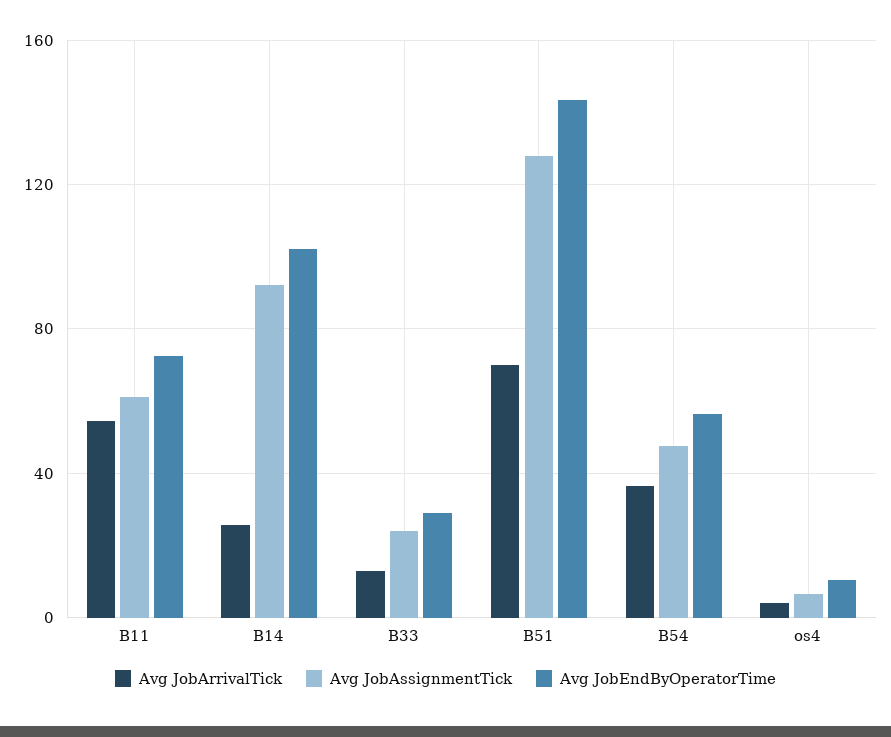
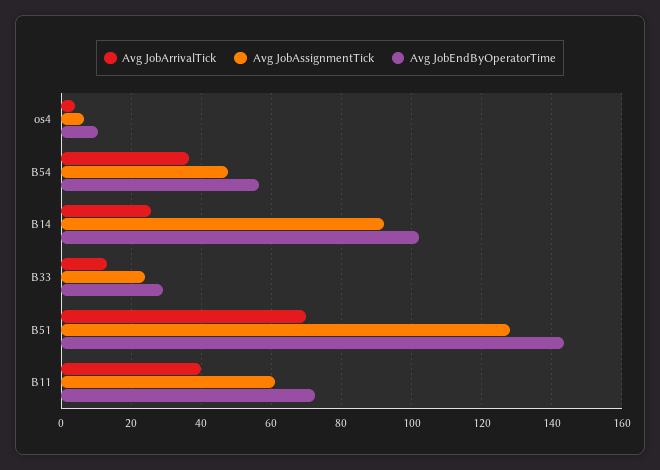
  {
    "Avg JobArrivalTick": {
-     "B11": 55,
+     "B11": 40,
      "B14": 26,
      "B33": 14,
      "B51": 70,
      "B54": 36,
      "os4": 4
    },
    "Avg JobAssignmentTick": {
      "B11": 62,
      "B14": 92,
      "B33": 24,
      "B51": 128,
      "B54": 48,
      "os4": 6
    },
    "Avg JobEndByOperatorTime": {
      "B11": 72,
      "B14": 102,
      "B33": 30,
      "B51": 144,
      "B54": 56,
      "os4": 10
    }
  }

